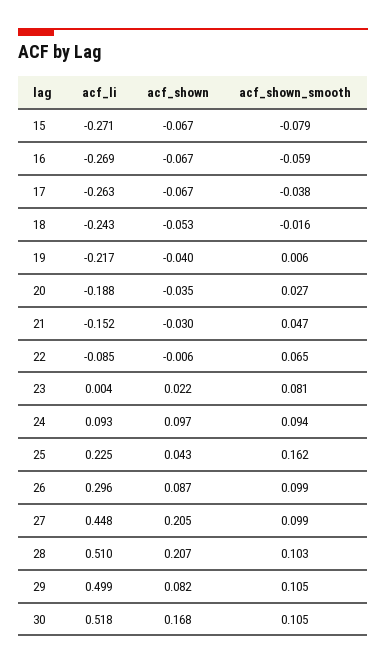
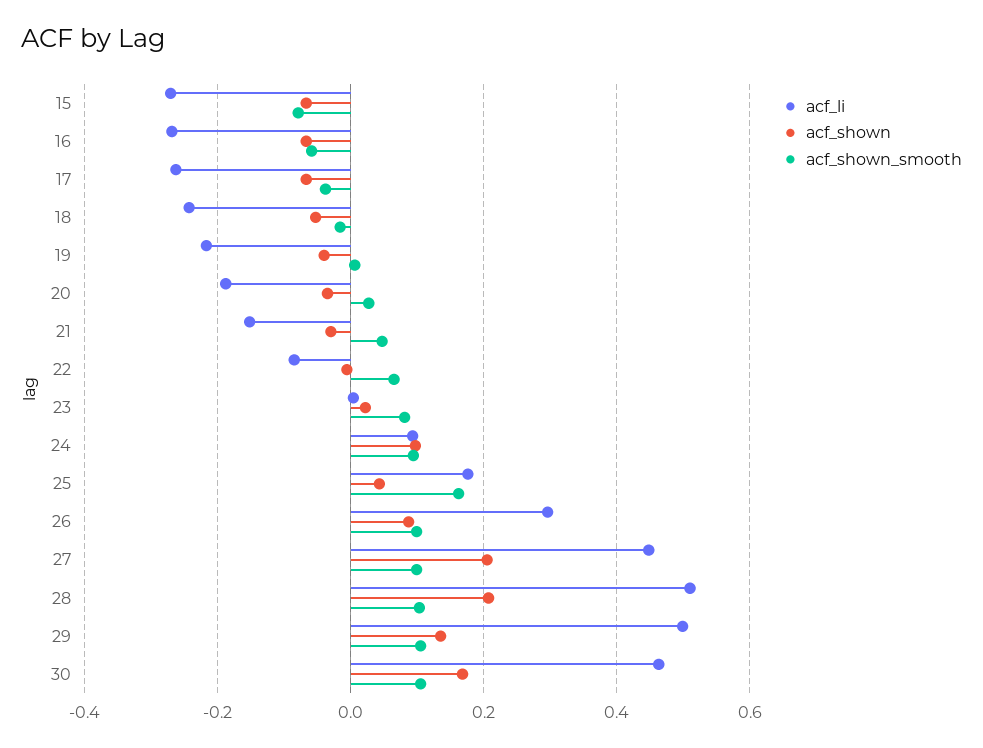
  {
    "acf_li": {
      "15": -0.271,
      "16": -0.269,
      "17": -0.263,
      "18": -0.243,
      "19": -0.217,
      "20": -0.188,
      "21": -0.152,
      "22": -0.085,
      "23": 0.004,
      "24": 0.093,
-     "25": 0.225,
+     "25": 0.18,
      "26": 0.296,
      "27": 0.448,
      "28": 0.51,
      "29": 0.499,
-     "30": 0.518
+     "30": 0.46
    },
    "acf_shown": {
      "15": -0.067,
      "16": -0.067,
      "17": -0.067,
      "18": -0.053,
      "19": -0.04,
      "20": -0.035,
      "21": -0.03,
      "22": -0.006,
      "23": 0.022,
      "24": 0.097,
      "25": 0.043,
      "26": 0.087,
      "27": 0.205,
      "28": 0.207,
-     "29": 0.082,
+     "29": 0.14,
      "30": 0.168
    },
    "acf_shown_smooth": {
      "15": -0.079,
      "16": -0.059,
      "17": -0.038,
      "18": -0.016,
      "19": 0.006,
      "20": 0.027,
      "21": 0.047,
      "22": 0.065,
      "23": 0.081,
      "24": 0.094,
      "25": 0.162,
      "26": 0.099,
      "27": 0.099,
      "28": 0.103,
      "29": 0.105,
      "30": 0.105
    }
  }

